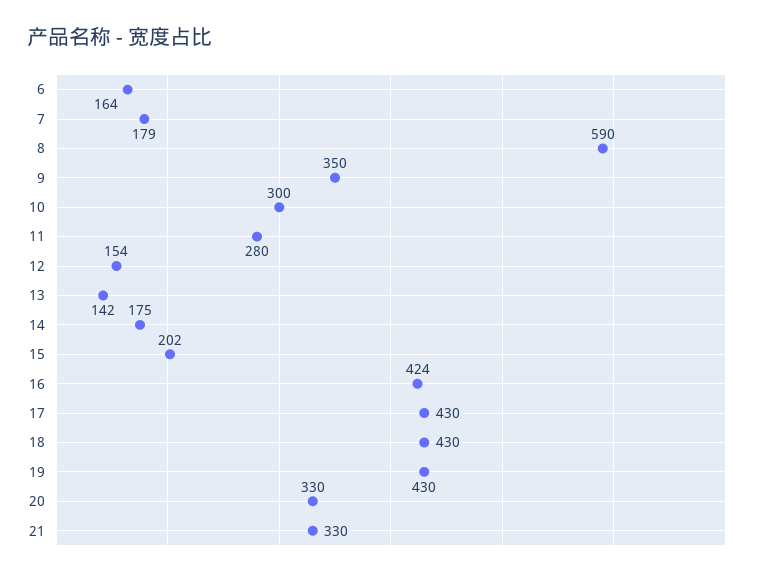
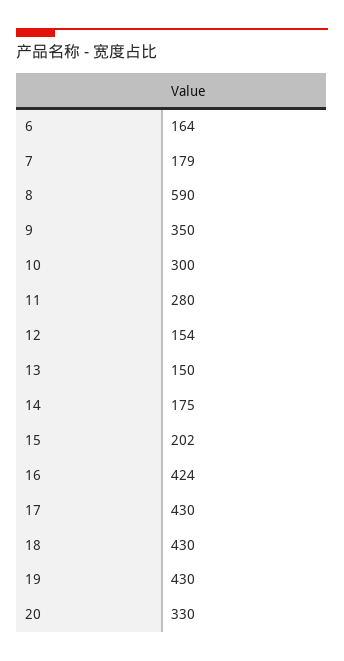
  {
    "6": 164,
    "7": 179,
    "8": 590,
    "9": 350,
    "10": 300,
    "11": 280,
    "12": 154,
-   "13": 142,
+   "13": 150,
    "14": 175,
    "15": 202,
    "16": 424,
    "17": 430,
    "18": 430,
    "19": 430,
-   "20": 330,
+   "20": 330
-   "21": 330
  }

